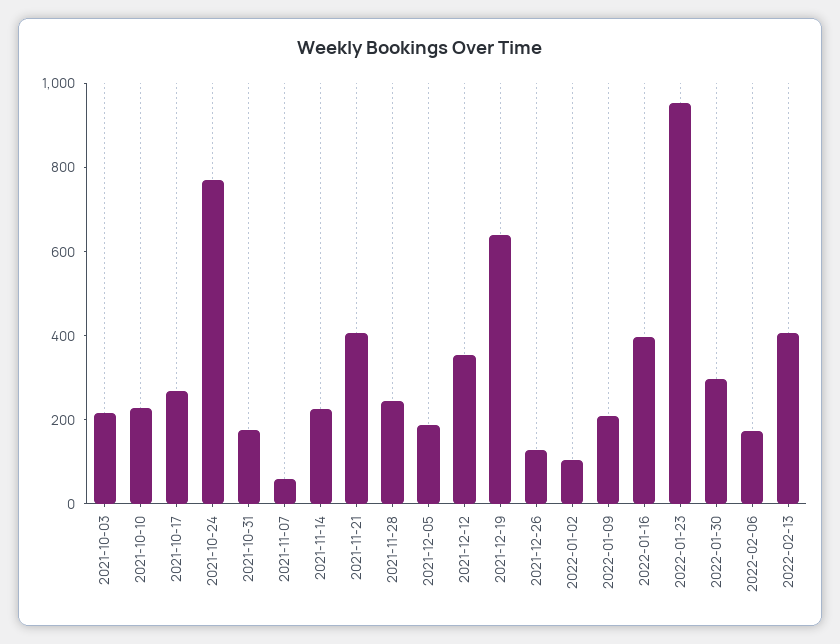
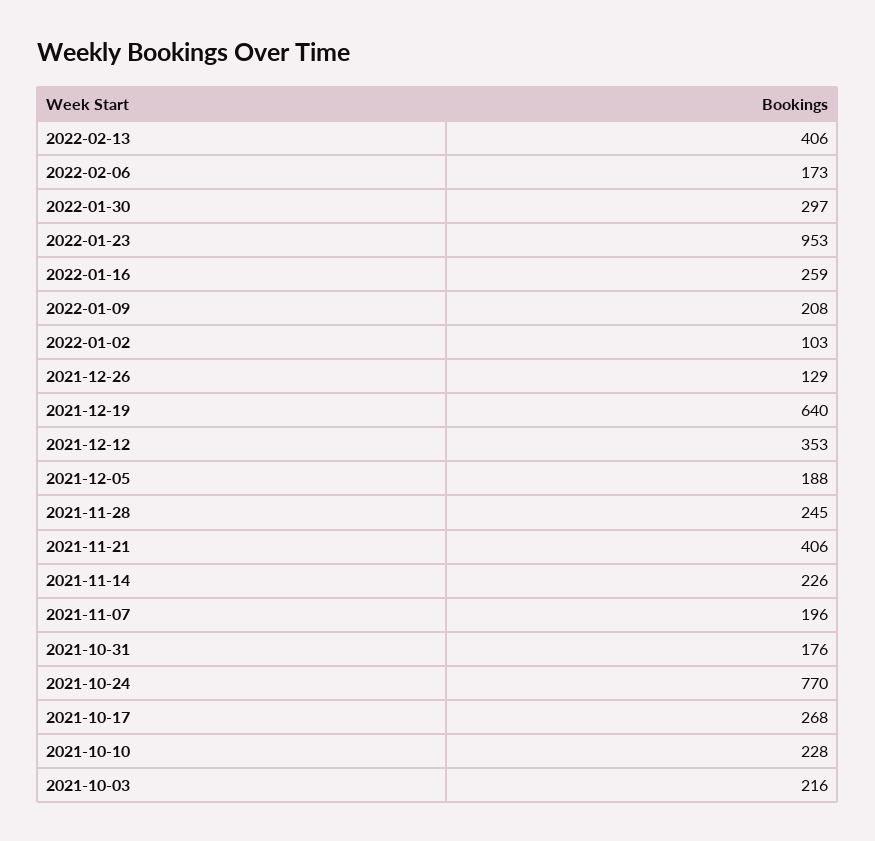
  {
    "2021-10-03": 216,
    "2021-10-10": 228,
    "2021-10-17": 268,
    "2021-10-24": 770,
    "2021-10-31": 176,
-   "2021-11-07": 50,
+   "2021-11-07": 196,
    "2021-11-14": 226,
    "2021-11-21": 406,
    "2021-11-28": 245,
    "2021-12-05": 188,
    "2021-12-12": 353,
    "2021-12-19": 640,
    "2021-12-26": 129,
    "2022-01-02": 103,
    "2022-01-09": 208,
-   "2022-01-16": 400,
+   "2022-01-16": 259,
    "2022-01-23": 953,
    "2022-01-30": 297,
    "2022-02-06": 173,
    "2022-02-13": 406
  }

